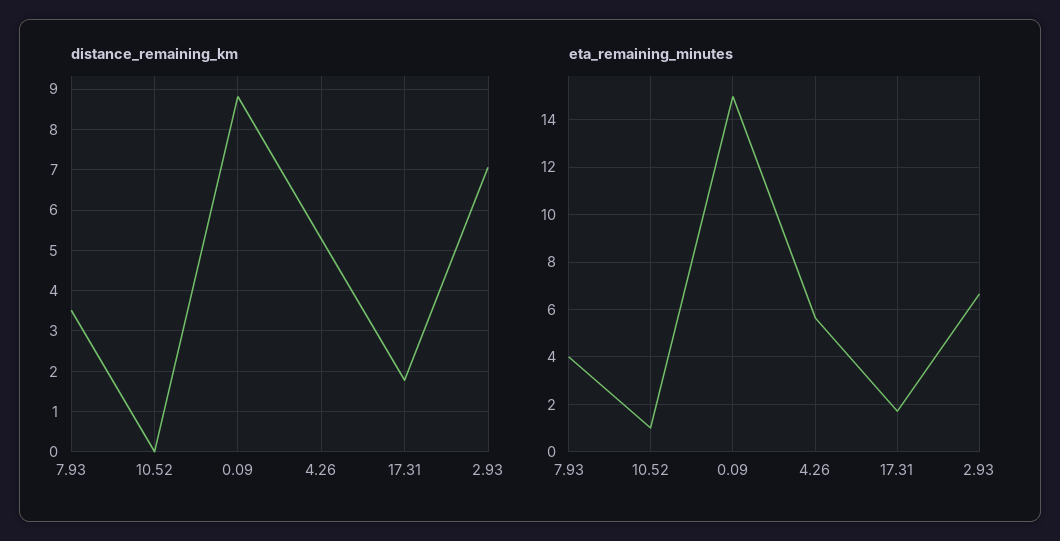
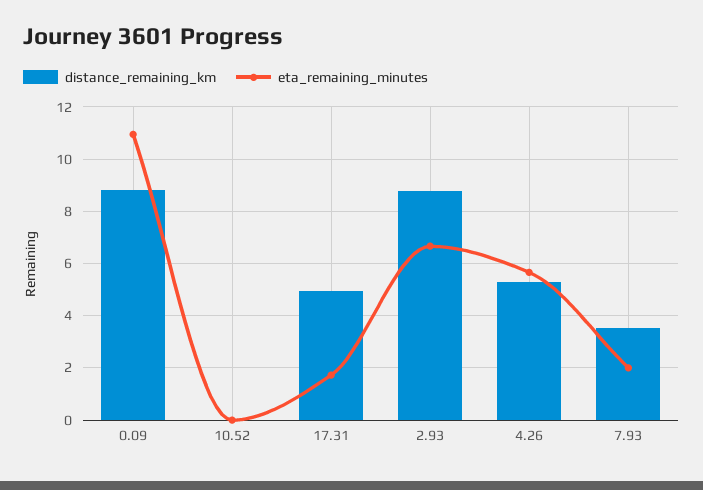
  {
    "distance_remaining_km": {
      "7.93": 3.6,
      "10.52": 0,
      "0.09": 8.8,
      "4.26": 5.2,
-     "17.31": 1.8,
+     "17.31": 5,
-     "2.93": 7
+     "2.93": 8.75
    },
    "eta_remaining_minutes": {
-     "7.93": 4,
+     "7.93": 2,
-     "10.52": 1,
+     "10.52": 0,
-     "0.09": 15,
+     "0.09": 11,
      "4.26": 5.75,
      "17.31": 1.75,
      "2.93": 6.75
    }
  }

